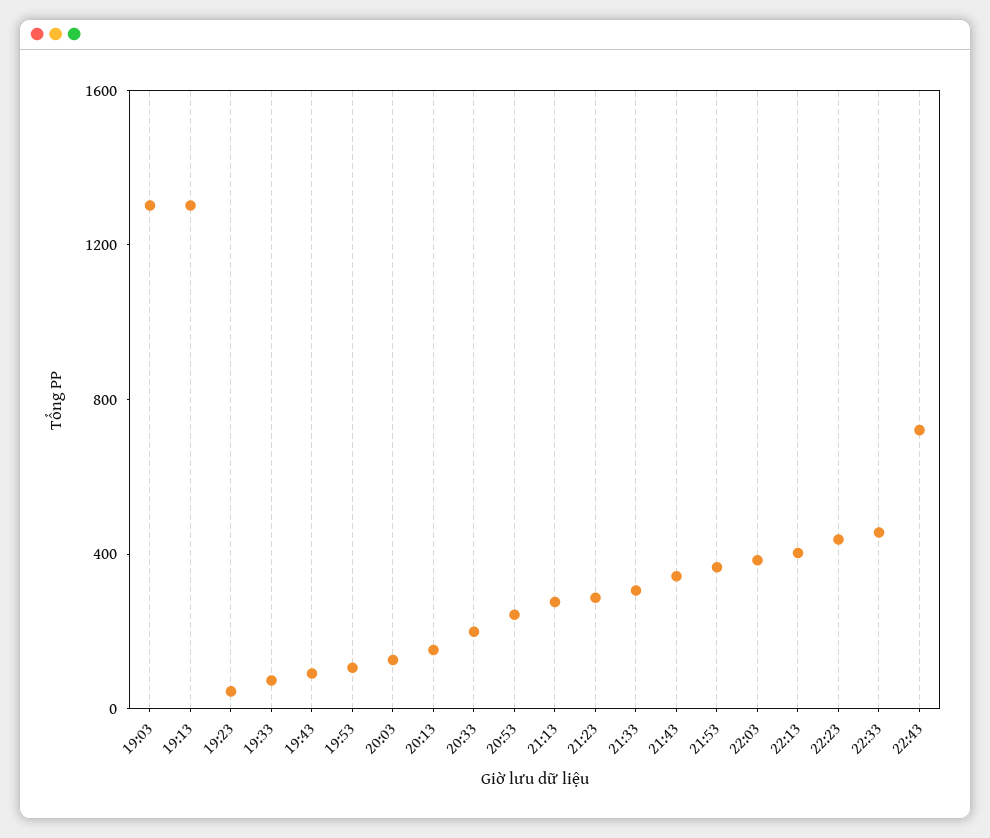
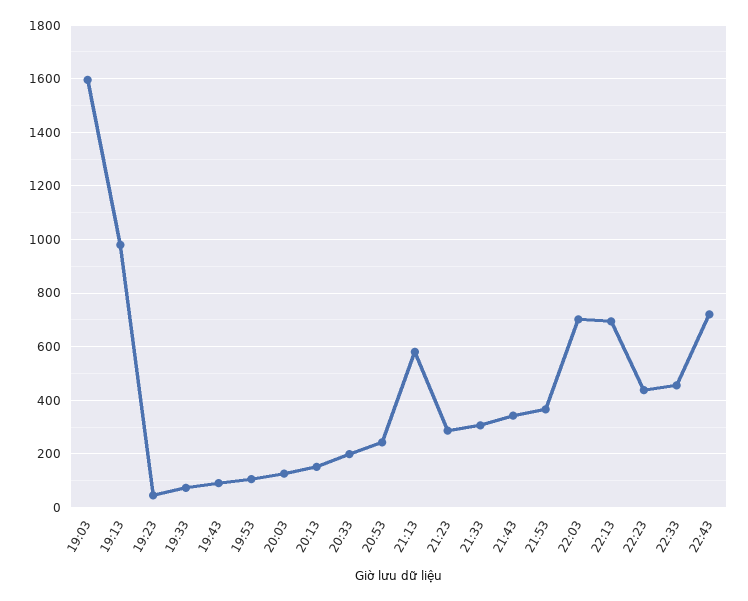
  {
-   "19:03": 1300,
+   "19:03": 1600,
-   "19:13": 1300,
+   "19:13": 975,
    "19:23": 50,
    "19:33": 75,
    "19:43": 100,
    "19:53": 100,
    "20:03": 125,
    "20:13": 150,
    "20:33": 200,
    "20:53": 250,
-   "21:13": 300,
+   "21:13": 575,
    "21:23": 275,
    "21:33": 300,
    "21:43": 350,
    "21:53": 375,
-   "22:03": 400,
+   "22:03": 700,
-   "22:13": 400,
+   "22:13": 700,
    "22:23": 450,
    "22:33": 450,
    "22:43": 725
  }

